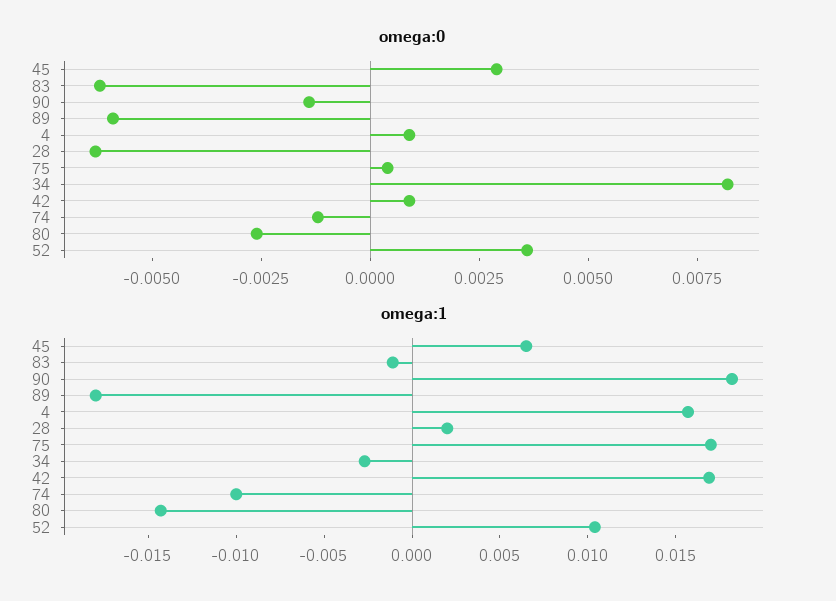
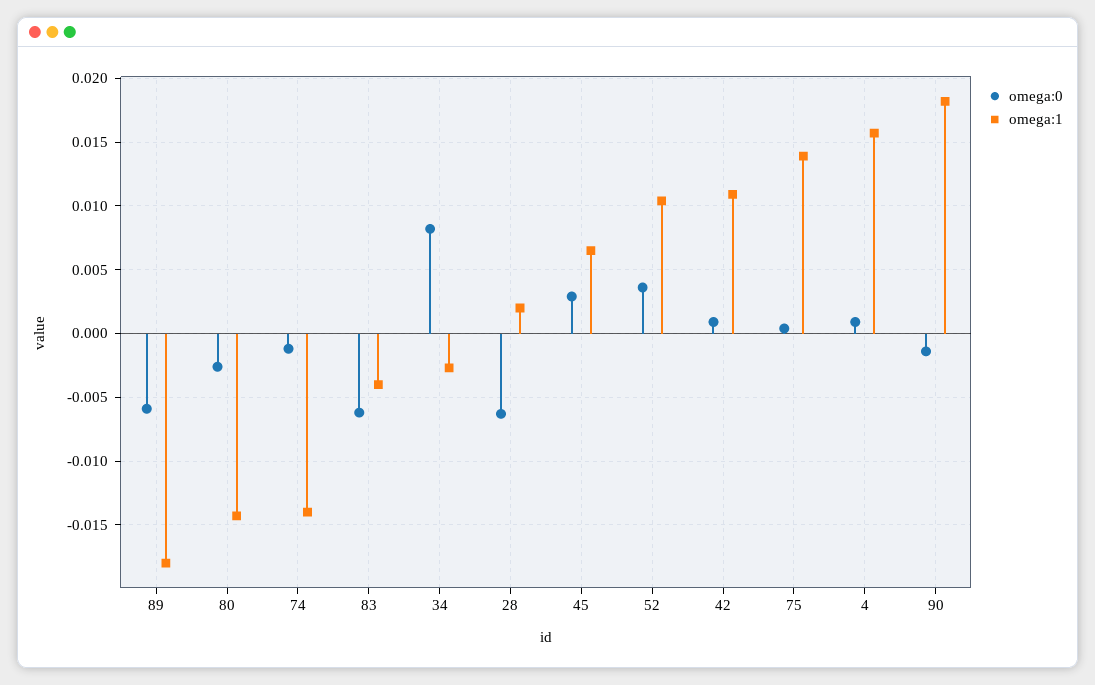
  {
    "omega:0": {
      "45": 0.003,
      "83": -0.006,
      "90": -0.0015,
      "89": -0.006,
      "4": 0.001,
      "28": -0.0065,
      "75": 0.0005,
      "34": 0.008,
      "42": 0.001,
      "74": -0.001,
      "80": -0.0025,
      "52": 0.0035
    },
    "omega:1": {
      "45": 0.0065,
-     "83": -0.001,
+     "83": -0.004,
      "90": 0.018,
      "89": -0.018,
      "4": 0.0155,
      "28": 0.002,
-     "75": 0.017,
+     "75": 0.014,
      "34": -0.0025,
-     "42": 0.017,
+     "42": 0.011,
-     "74": -0.01,
+     "74": -0.014,
      "80": -0.0145,
      "52": 0.0105
    }
  }

